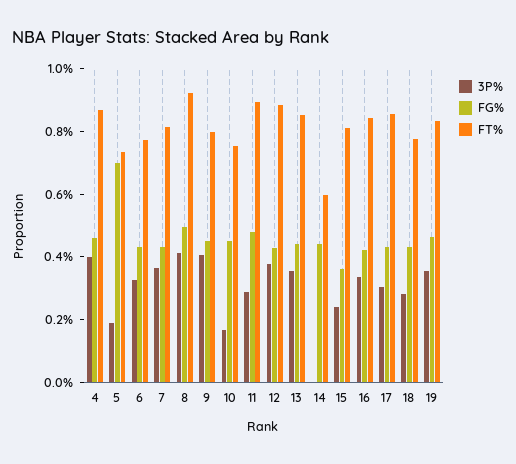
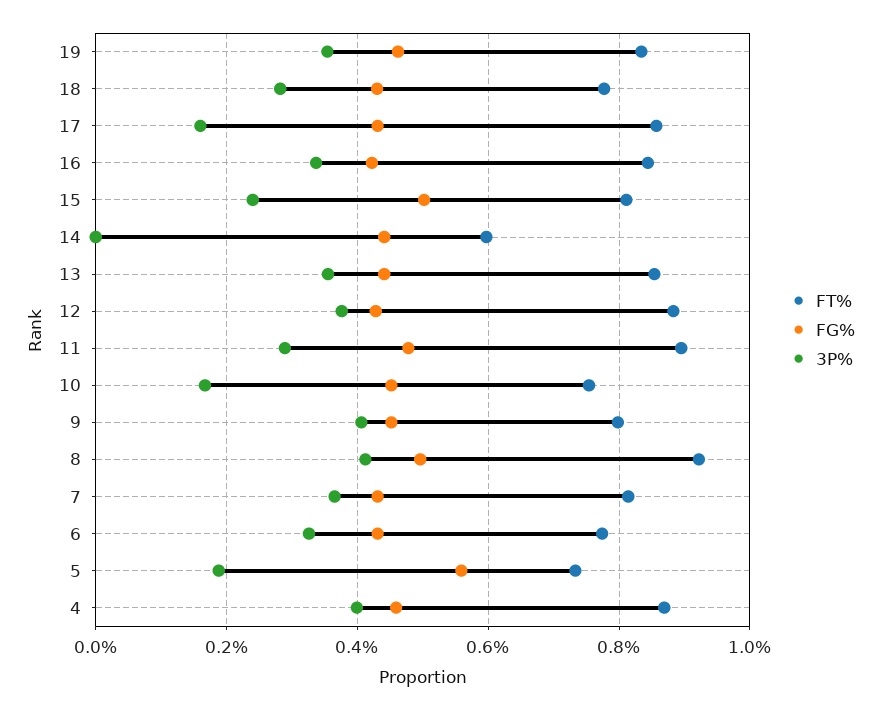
  {
    "3P%": {
      "4": 0.4,
      "5": 0.18,
      "6": 0.32,
      "7": 0.36,
      "8": 0.42,
      "9": 0.4,
      "10": 0.16,
      "11": 0.28,
      "12": 0.38,
      "13": 0.36,
      "14": 0,
      "15": 0.24,
      "16": 0.34,
-     "17": 0.3,
+     "17": 0.16,
      "18": 0.28,
      "19": 0.36
    },
    "FG%": {
      "4": 0.46,
-     "5": 0.7,
+     "5": 0.56,
      "6": 0.44,
      "7": 0.44,
      "8": 0.5,
      "9": 0.46,
      "10": 0.46,
      "11": 0.48,
      "12": 0.42,
      "13": 0.44,
      "14": 0.44,
-     "15": 0.35,
+     "15": 0.5,
      "16": 0.42,
      "17": 0.44,
      "18": 0.44,
      "19": 0.46
    },
    "FT%": {
      "4": 0.86,
      "5": 0.74,
      "6": 0.78,
      "7": 0.82,
      "8": 0.92,
      "9": 0.8,
      "10": 0.76,
      "11": 0.9,
      "12": 0.88,
      "13": 0.86,
      "14": 0.6,
      "15": 0.82,
      "16": 0.84,
      "17": 0.86,
      "18": 0.78,
      "19": 0.84
    }
  }

